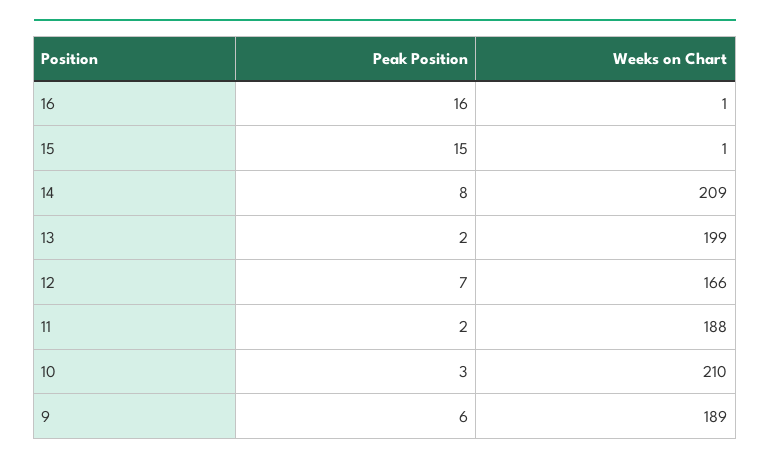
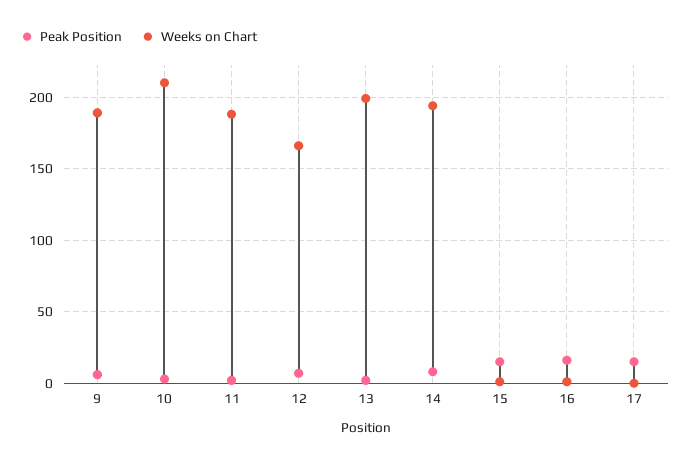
  {
    "Peak Position": {
      "16": 16,
      "15": 15,
      "14": 8,
      "13": 2,
      "12": 7,
      "11": 2,
      "10": 3,
-     "9": 6
+     "9": 6,
+     "17": 15
    },
    "Weeks on Chart": {
      "16": 1,
      "15": 1,
-     "14": 209,
+     "14": 195,
      "13": 199,
      "12": 166,
      "11": 188,
      "10": 210,
-     "9": 189
+     "9": 189,
+     "17": 0
    }
  }

